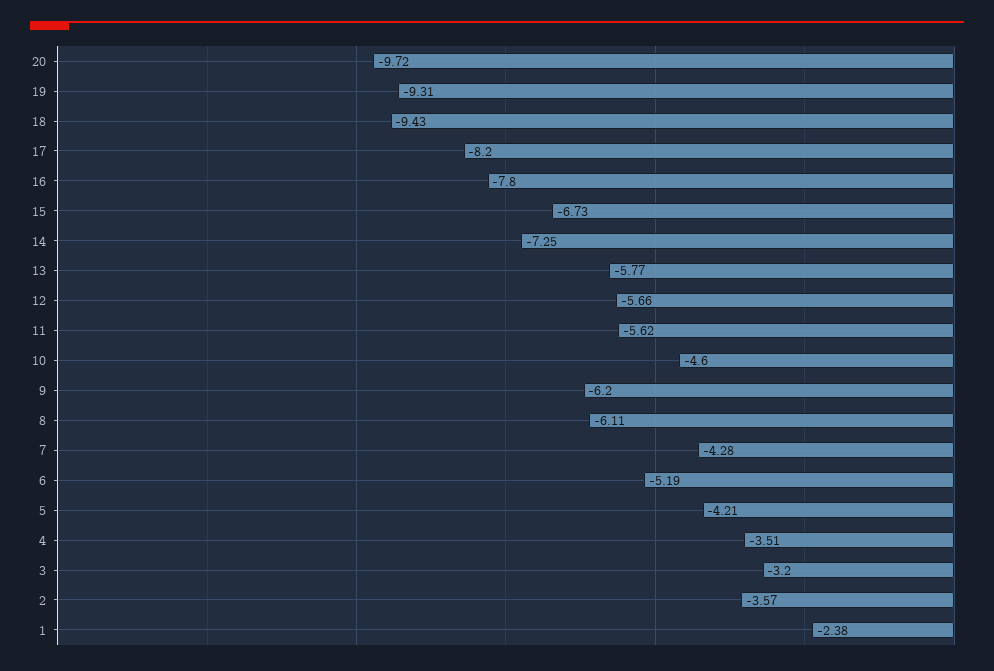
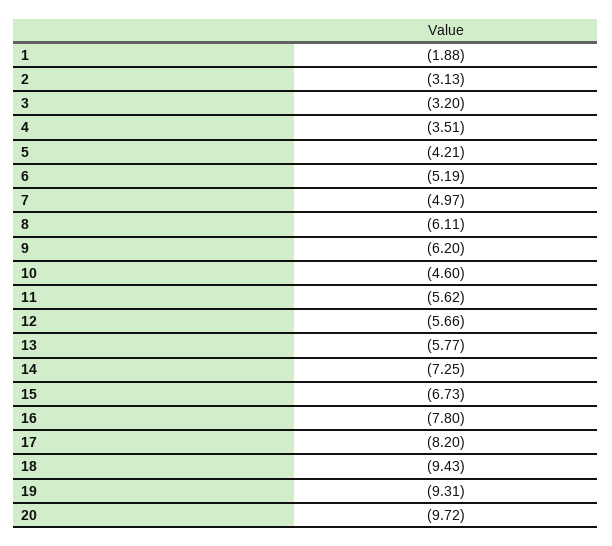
  {
    "20": -9.72,
    "19": -9.31,
    "18": -9.43,
    "17": -8.2,
    "16": -7.8,
    "15": -6.73,
    "14": -7.25,
    "13": -5.77,
    "12": -5.66,
    "11": -5.62,
    "10": -4.6,
    "9": -6.2,
    "8": -6.11,
-   "7": -4.28,
+   "7": -4.97,
    "6": -5.19,
    "5": -4.21,
    "4": -3.51,
    "3": -3.2,
-   "2": -3.57,
+   "2": -3.13,
-   "1": -2.38
+   "1": -1.88
  }

